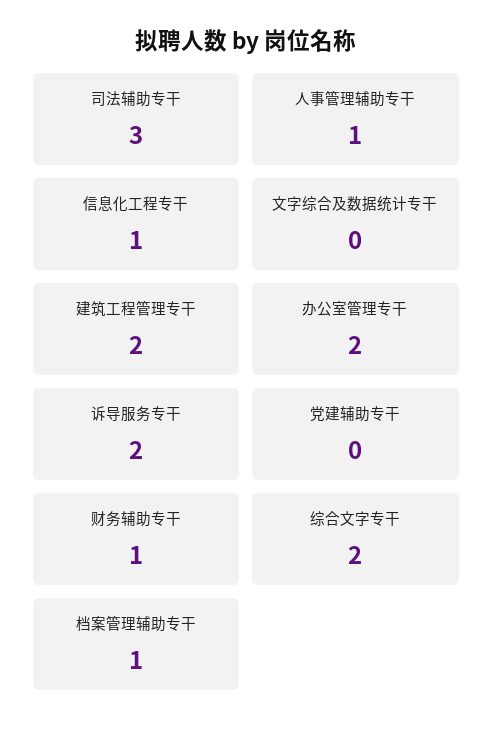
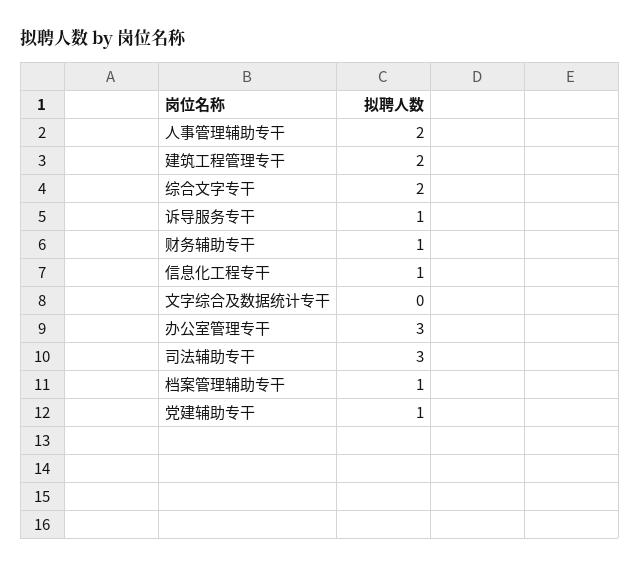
  {
    "司法辅助专干": 3,
-   "人事管理辅助专干": 1,
+   "人事管理辅助专干": 2,
    "信息化工程专干": 1,
    "文字综合及数据统计专干": 0,
    "建筑工程管理专干": 2,
-   "办公室管理专干": 2,
+   "办公室管理专干": 3,
-   "诉导服务专干": 2,
+   "诉导服务专干": 1,
-   "党建辅助专干": 0,
+   "党建辅助专干": 1,
    "财务辅助专干": 1,
    "综合文字专干": 2,
    "档案管理辅助专干": 1
  }

